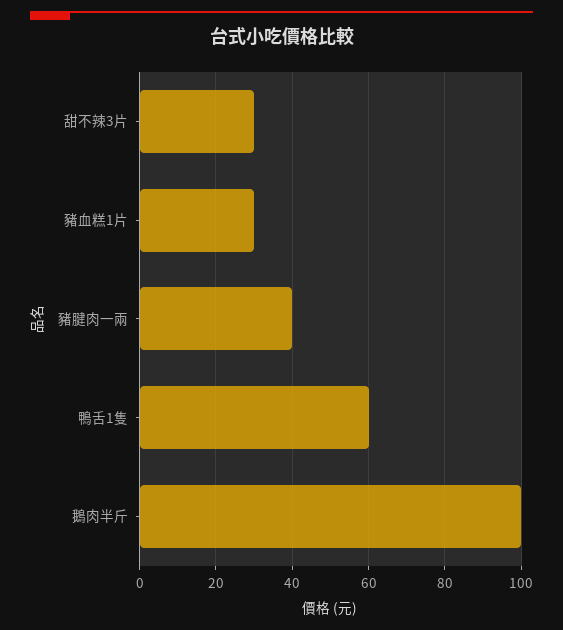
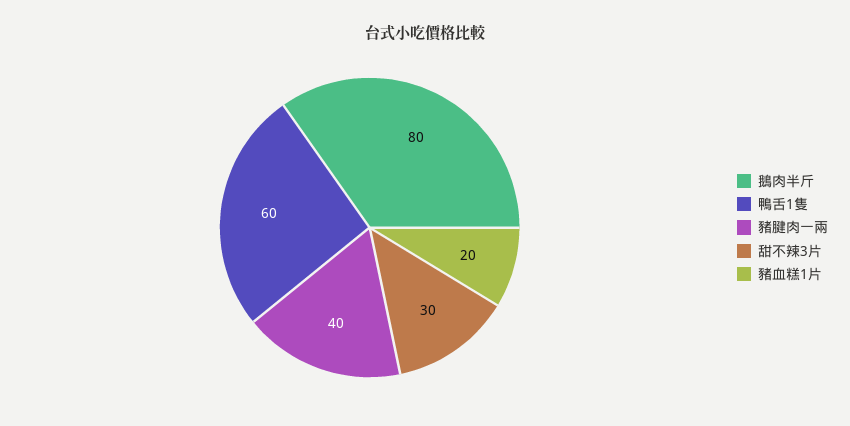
  {
    "甜不辣3片": 30,
-   "豬血糕1片": 30,
+   "豬血糕1片": 20,
    "豬腱肉一兩": 40,
    "鴨舌1隻": 60,
-   "鵝肉半斤": 100
+   "鵝肉半斤": 80
  }

